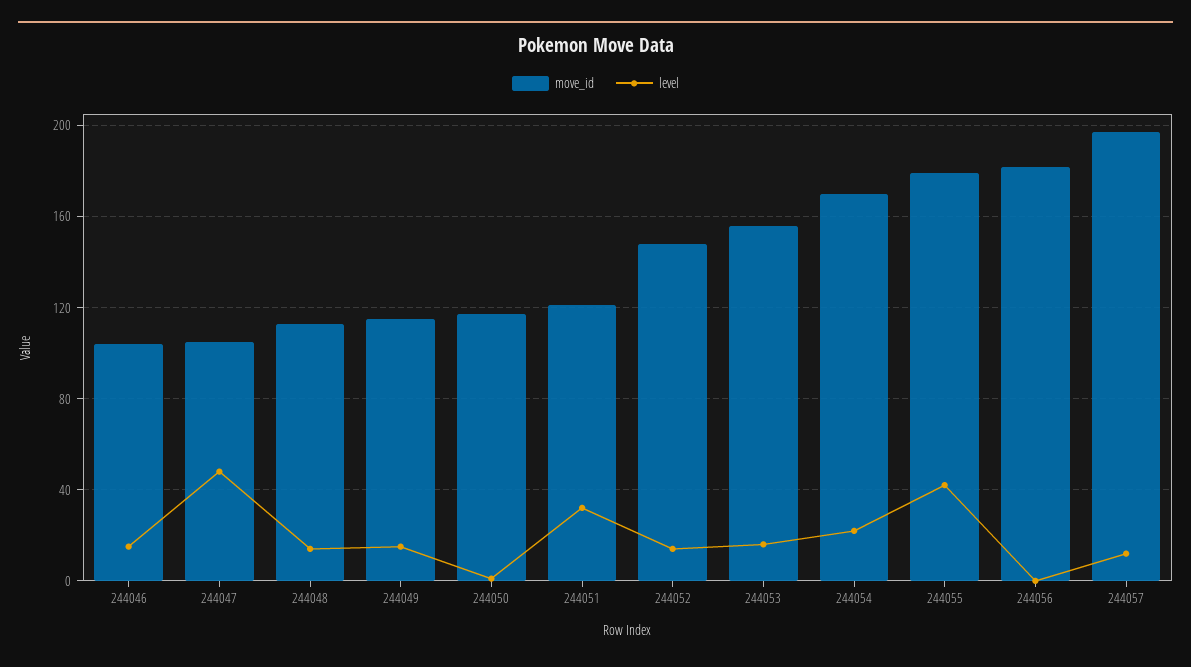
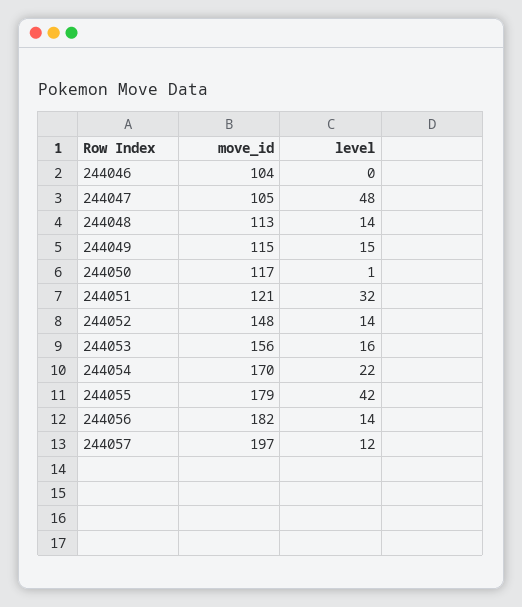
  {
    "move_id": {
      "244046": 104,
      "244047": 105,
      "244048": 113,
      "244049": 115,
      "244050": 117,
      "244051": 121,
      "244052": 148,
      "244053": 156,
      "244054": 170,
      "244055": 179,
      "244056": 182,
      "244057": 197
    },
    "level": {
-     "244046": 15,
+     "244046": 0,
      "244047": 48,
      "244048": 14,
      "244049": 15,
      "244050": 1,
      "244051": 32,
      "244052": 14,
      "244053": 16,
      "244054": 22,
      "244055": 42,
-     "244056": 0,
+     "244056": 14,
      "244057": 12
    }
  }

